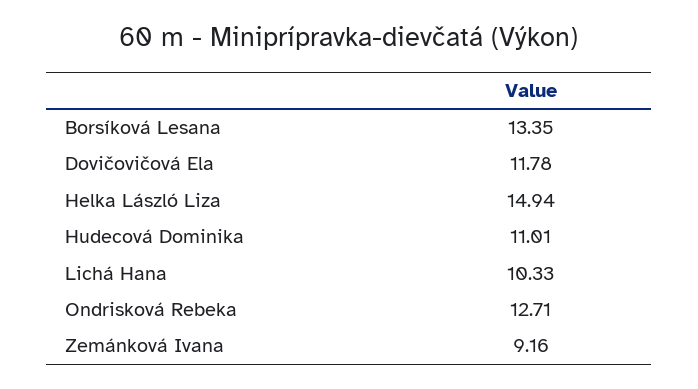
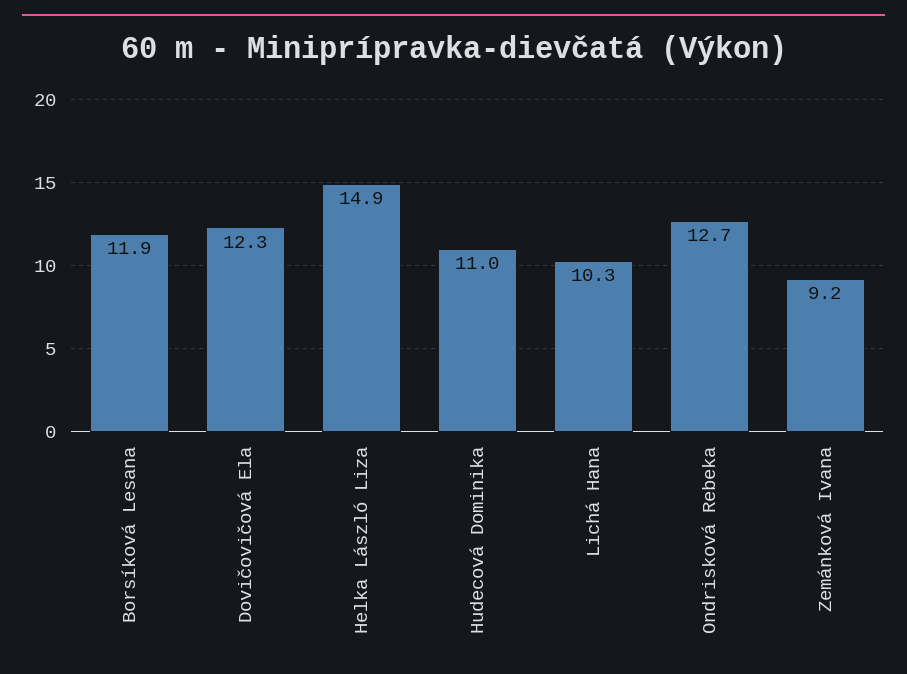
  {
-   "Borsíková Lesana": 13.35,
+   "Borsíková Lesana": 11.9,
-   "Dovičovičová Ela": 11.78,
+   "Dovičovičová Ela": 12.3,
    "Helka László Liza": 14.94,
    "Hudecová Dominika": 11.01,
    "Lichá Hana": 10.33,
    "Ondrisková Rebeka": 12.71,
    "Zemánková Ivana": 9.16
  }

